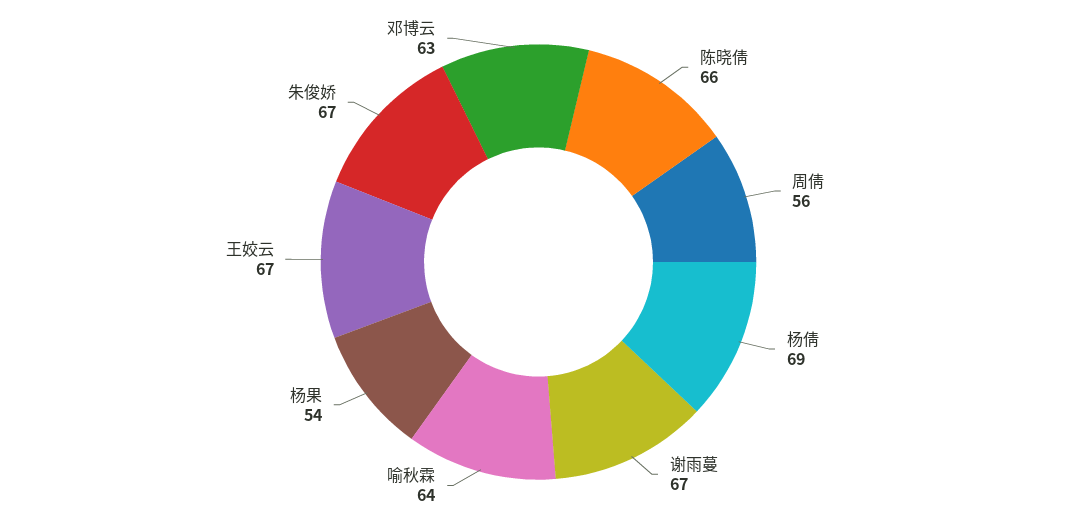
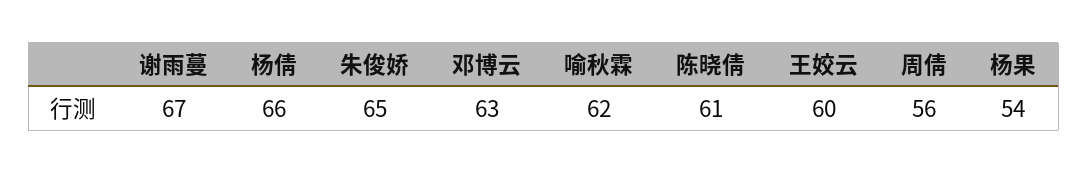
  {
-   "陈晓倩": 66,
+   "陈晓倩": 61,
    "周倩": 56,
-   "杨倩": 69,
+   "杨倩": 66,
    "谢雨蔓": 67,
-   "喻秋霖": 64,
+   "喻秋霖": 62,
    "杨果": 54,
-   "王姣云": 67,
+   "王姣云": 60,
-   "朱俊娇": 67,
+   "朱俊娇": 65,
    "邓博云": 63
  }

